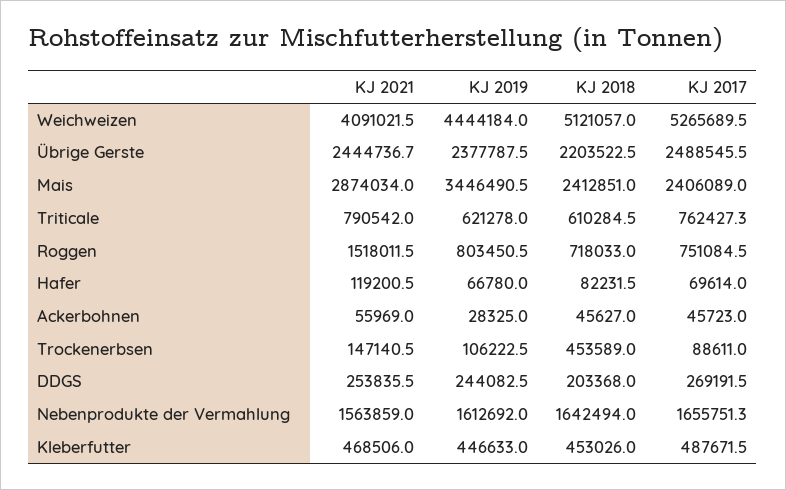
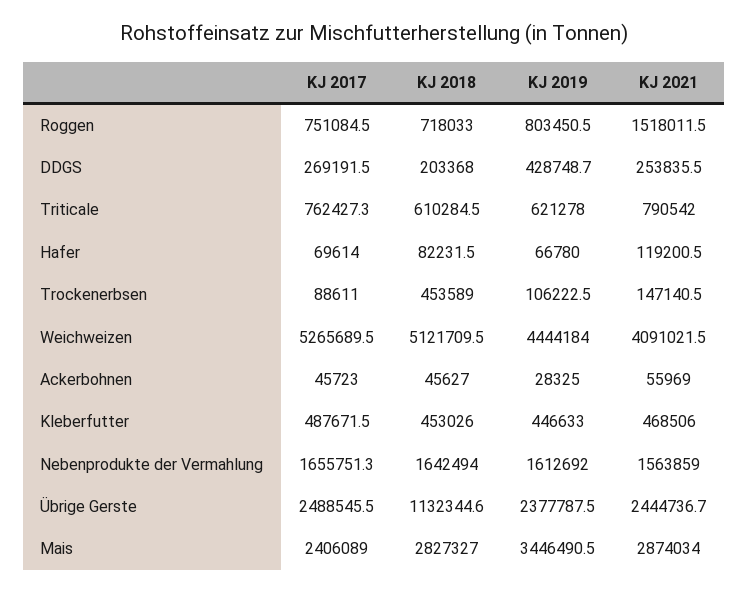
  {
    "KJ 2021": {
      "Weichweizen": 4091021.5,
      "Übrige Gerste": 2444736.7,
      "Mais": 2874034,
      "Triticale": 790542,
      "Roggen": 1518011.5,
      "Hafer": 119200.5,
      "Ackerbohnen": 55969,
      "Trockenerbsen": 147140.5,
      "DDGS": 253835.5,
      "Nebenprodukte der Vermahlung": 1563859,
      "Kleberfutter": 468506
    },
    "KJ 2019": {
      "Weichweizen": 4444184,
      "Übrige Gerste": 2377787.5,
      "Mais": 3446490.5,
      "Triticale": 621278,
      "Roggen": 803450.5,
      "Hafer": 66780,
      "Ackerbohnen": 28325,
      "Trockenerbsen": 106222.5,
-     "DDGS": 244082.5,
+     "DDGS": 428748.7,
      "Nebenprodukte der Vermahlung": 1612692,
      "Kleberfutter": 446633
    },
    "KJ 2018": {
-     "Weichweizen": 5121057,
+     "Weichweizen": 5121709.5,
-     "Übrige Gerste": 2203522.5,
+     "Übrige Gerste": 1132344.6,
-     "Mais": 2412851,
+     "Mais": 2827327,
      "Triticale": 610284.5,
      "Roggen": 718033,
      "Hafer": 82231.5,
      "Ackerbohnen": 45627,
      "Trockenerbsen": 453589,
      "DDGS": 203368,
      "Nebenprodukte der Vermahlung": 1642494,
      "Kleberfutter": 453026
    },
    "KJ 2017": {
      "Weichweizen": 5265689.5,
      "Übrige Gerste": 2488545.5,
      "Mais": 2406089,
      "Triticale": 762427.3,
      "Roggen": 751084.5,
      "Hafer": 69614,
      "Ackerbohnen": 45723,
      "Trockenerbsen": 88611,
      "DDGS": 269191.5,
      "Nebenprodukte der Vermahlung": 1655751.3,
      "Kleberfutter": 487671.5
    }
  }

